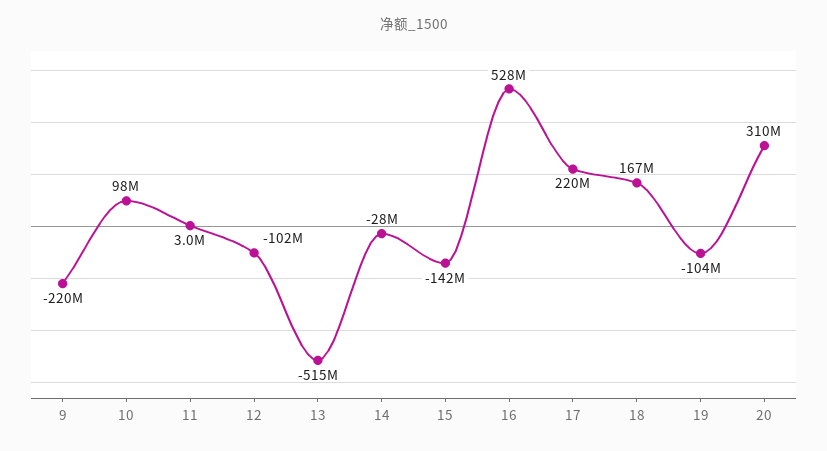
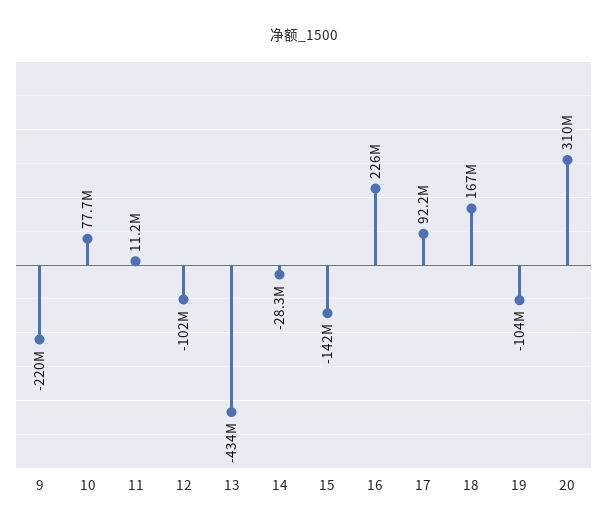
  {
    "9": -220000000,
-   "10": 98000000,
+   "10": 77700000,
-   "11": 3000000,
+   "11": 11200000,
    "12": -102000000,
-   "13": -515000000,
+   "13": -434000000,
    "14": -28300000,
    "15": -142000000,
-   "16": 528000000,
+   "16": 226000000,
-   "17": 220000000,
+   "17": 92200000,
    "18": 167000000,
    "19": -104000000,
    "20": 310000000
  }

